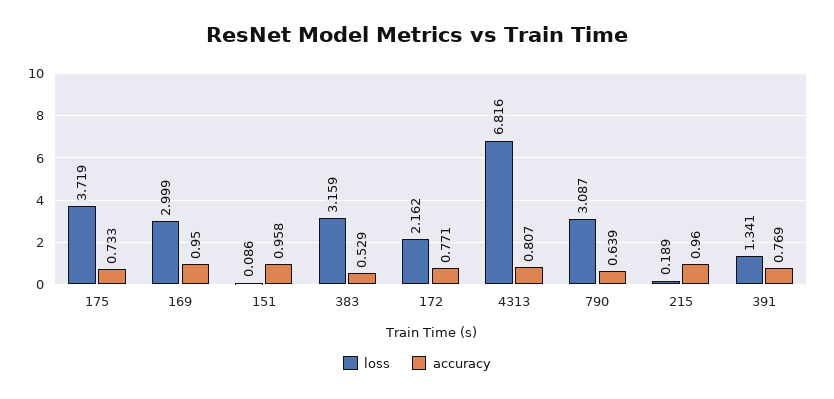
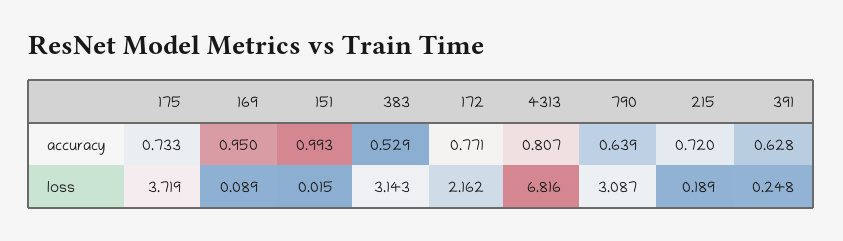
  {
    "loss": {
      "175": 3.719,
-     "169": 2.999,
+     "169": 0.089,
-     "151": 0.086,
+     "151": 0.015,
-     "383": 3.159,
+     "383": 3.143,
      "172": 2.162,
      "4313": 6.816,
      "790": 3.087,
      "215": 0.189,
-     "391": 1.341
+     "391": 0.248
    },
    "accuracy": {
      "175": 0.733,
      "169": 0.95,
-     "151": 0.958,
+     "151": 0.993,
      "383": 0.529,
      "172": 0.771,
      "4313": 0.807,
      "790": 0.639,
-     "215": 0.96,
+     "215": 0.72,
-     "391": 0.769
+     "391": 0.628
    }
  }

